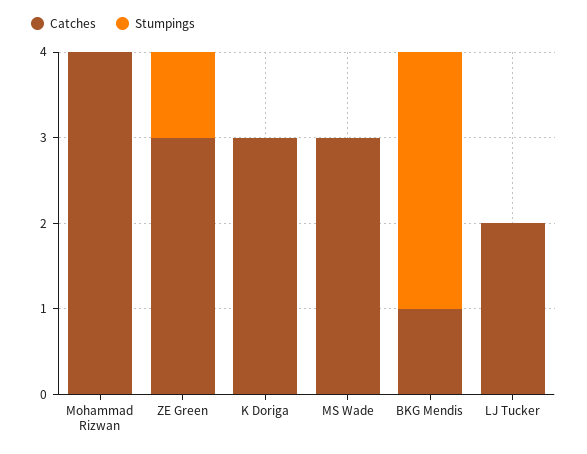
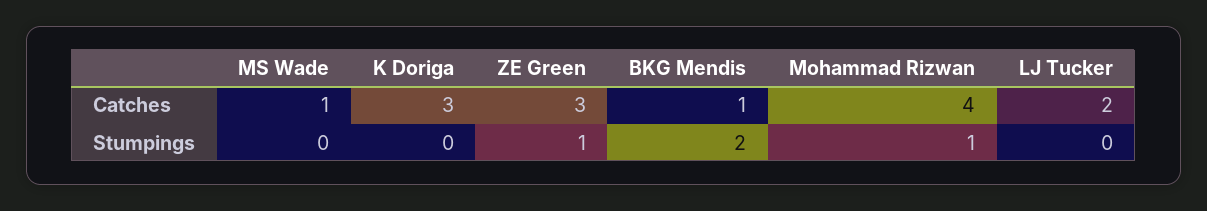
  {
    "Catches": {
      "Mohammad Rizwan": 4,
      "ZE Green": 3,
      "K Doriga": 3,
-     "MS Wade": 3,
+     "MS Wade": 1,
      "BKG Mendis": 1,
      "LJ Tucker": 2
    },
    "Stumpings": {
-     "Mohammad Rizwan": 0,
+     "Mohammad Rizwan": 1,
      "ZE Green": 1,
      "K Doriga": 0,
      "MS Wade": 0,
-     "BKG Mendis": 3,
+     "BKG Mendis": 2,
      "LJ Tucker": 0
    }
  }

